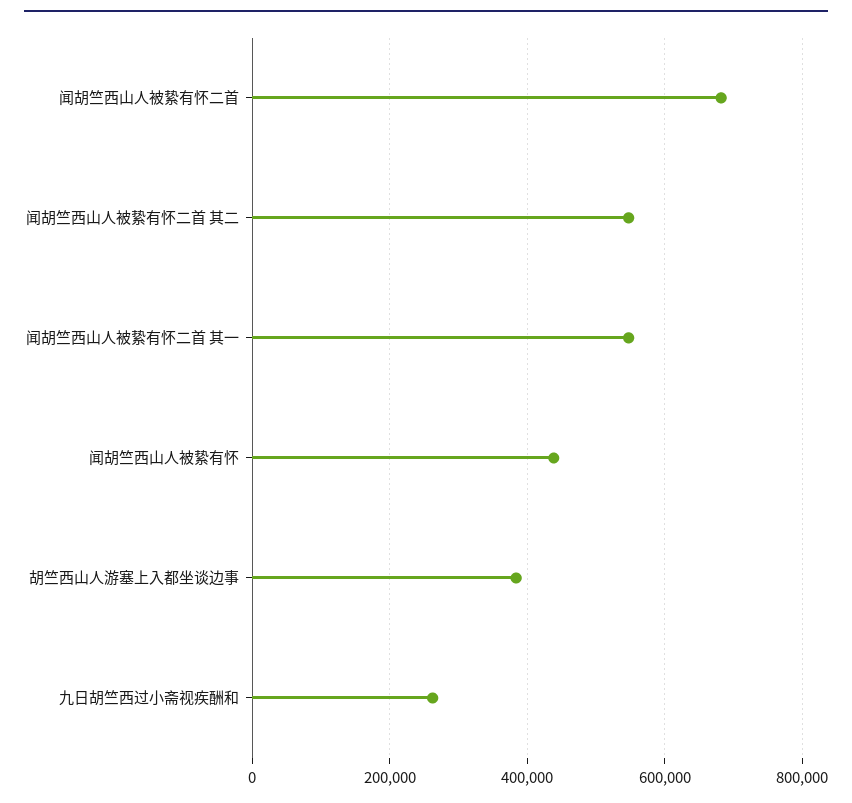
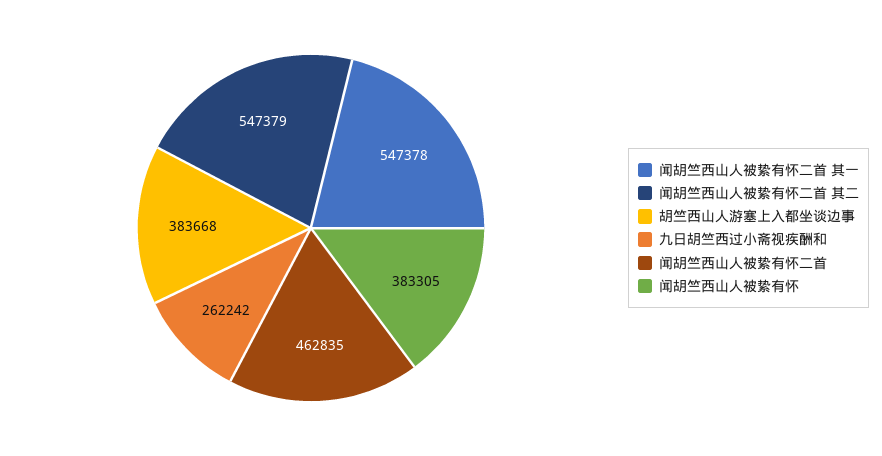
  {
-   "闻胡竺西山人被絷有怀二首": 680000,
+   "闻胡竺西山人被絷有怀二首": 462835,
    "闻胡竺西山人被絷有怀二首 其二": 547379,
    "闻胡竺西山人被絷有怀二首 其一": 547378,
-   "闻胡竺西山人被絷有怀": 440000,
+   "闻胡竺西山人被絷有怀": 383305,
    "胡竺西山人游塞上入都坐谈边事": 383668,
    "九日胡竺西过小斋视疾酬和": 262242
  }

